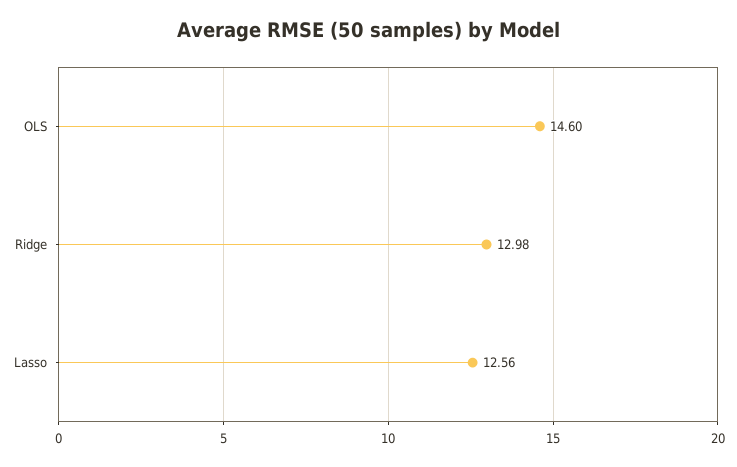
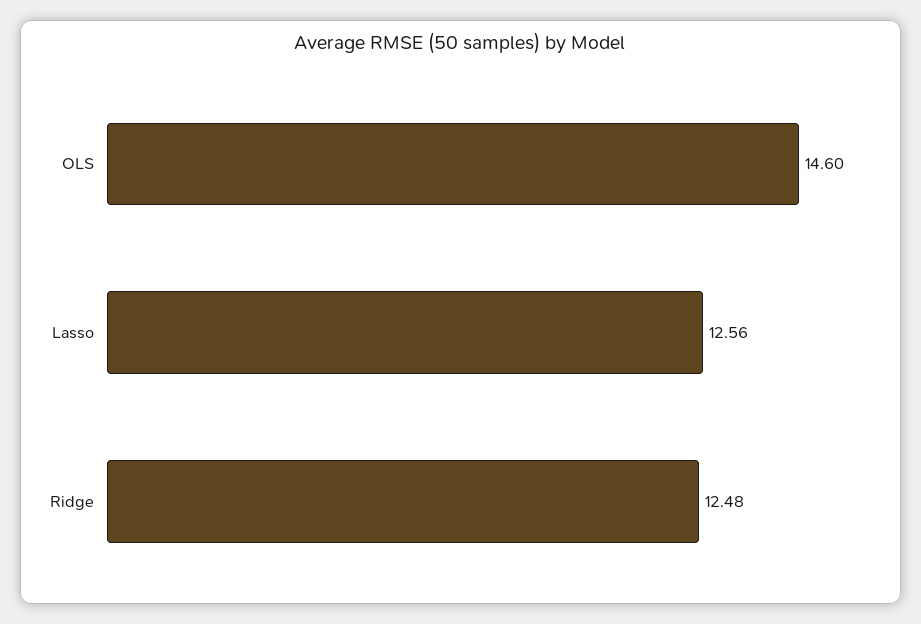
  {
    "OLS": 14.6,
-   "Ridge": 12.98,
+   "Ridge": 12.48,
    "Lasso": 12.56
  }

